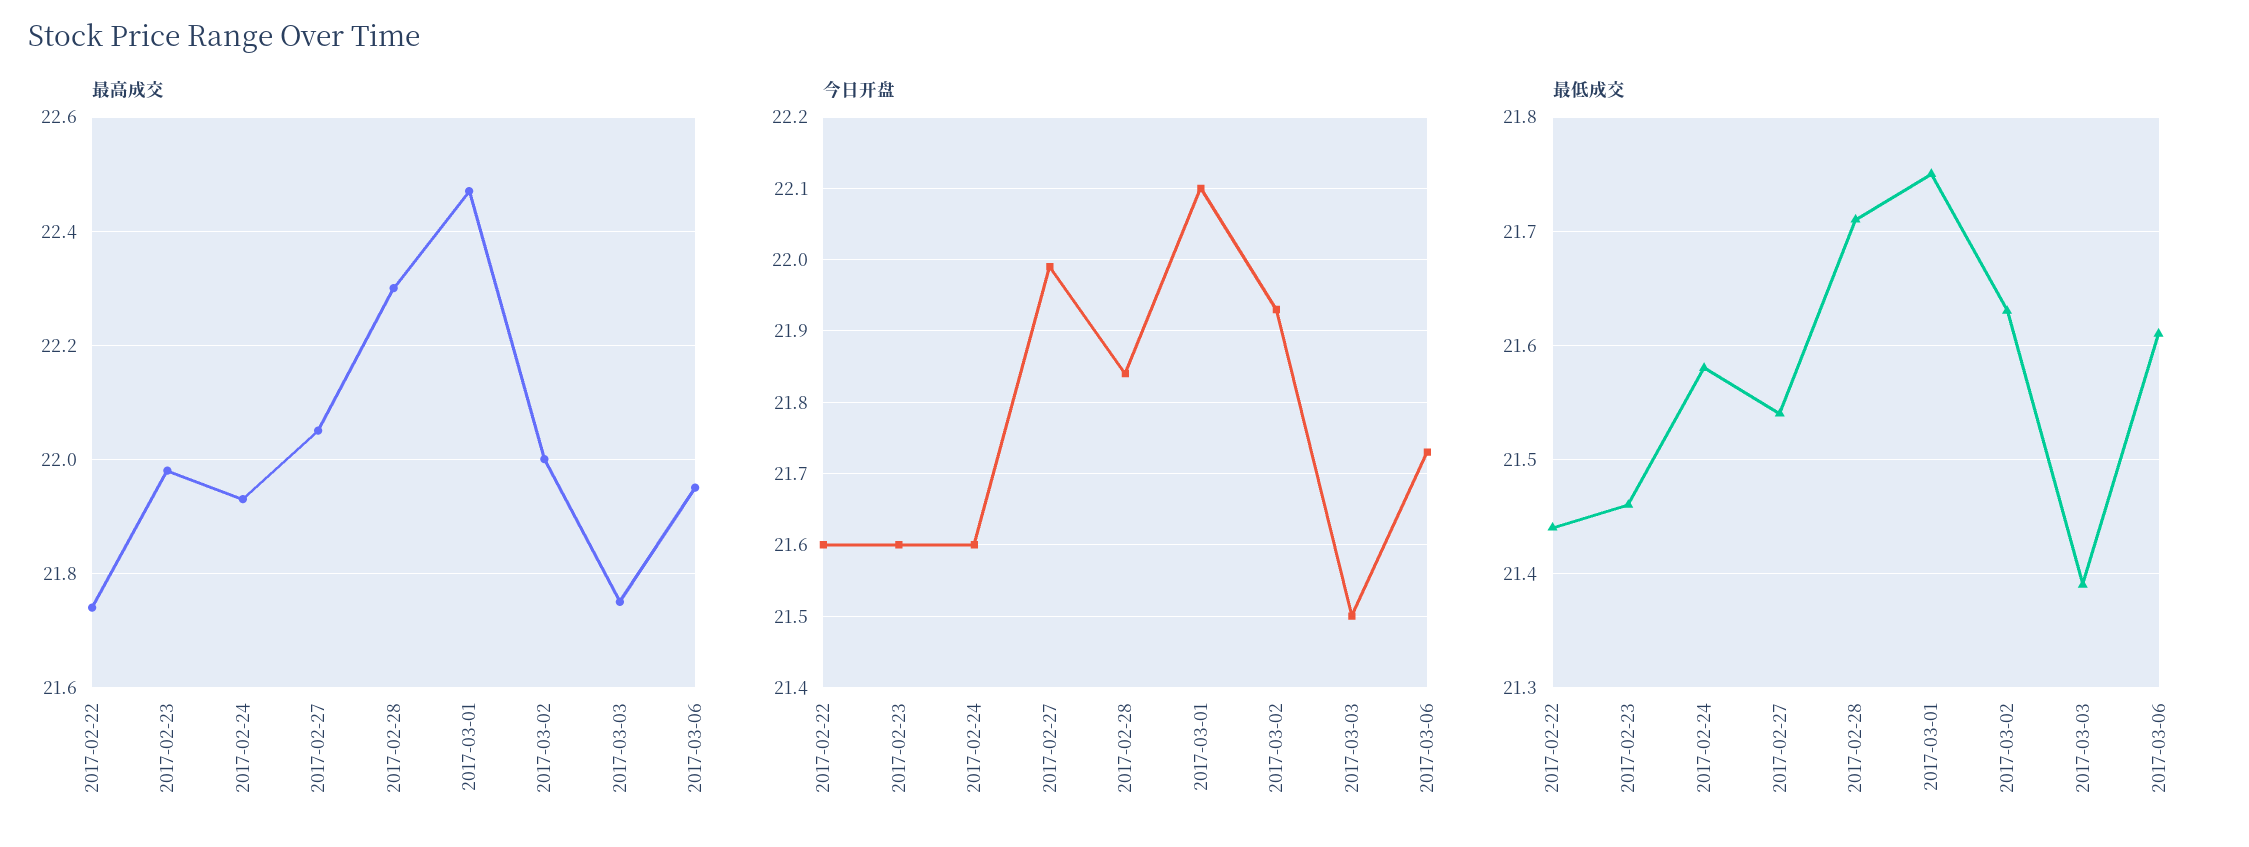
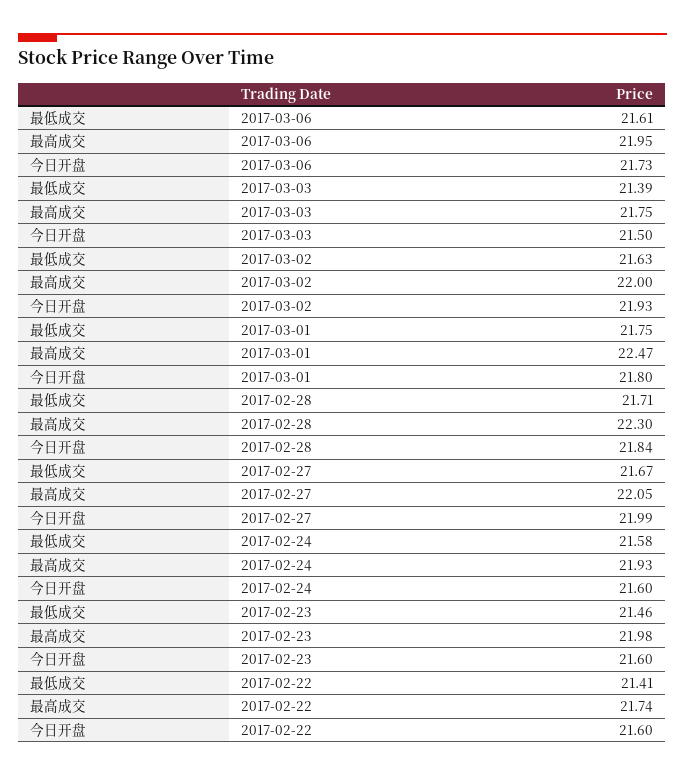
  {
    "最高成交": {
      "2017-02-22": 21.74,
      "2017-02-23": 21.98,
      "2017-02-24": 21.93,
      "2017-02-27": 22.05,
      "2017-02-28": 22.3,
      "2017-03-01": 22.47,
      "2017-03-02": 22,
      "2017-03-03": 21.75,
      "2017-03-06": 21.95
    },
    "今日开盘": {
      "2017-02-22": 21.6,
      "2017-02-23": 21.6,
      "2017-02-24": 21.6,
      "2017-02-27": 21.99,
      "2017-02-28": 21.84,
-     "2017-03-01": 22.1,
+     "2017-03-01": 21.8,
      "2017-03-02": 21.93,
      "2017-03-03": 21.5,
      "2017-03-06": 21.73
    },
    "最低成交": {
-     "2017-02-22": 21.44,
+     "2017-02-22": 21.41,
      "2017-02-23": 21.46,
      "2017-02-24": 21.58,
-     "2017-02-27": 21.54,
+     "2017-02-27": 21.67,
      "2017-02-28": 21.71,
      "2017-03-01": 21.75,
      "2017-03-02": 21.63,
      "2017-03-03": 21.39,
      "2017-03-06": 21.61
    }
  }

